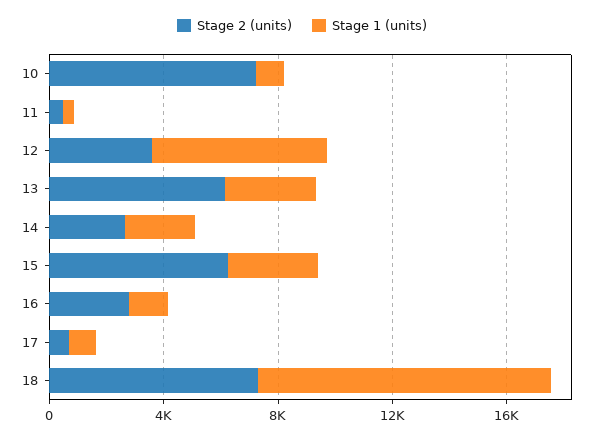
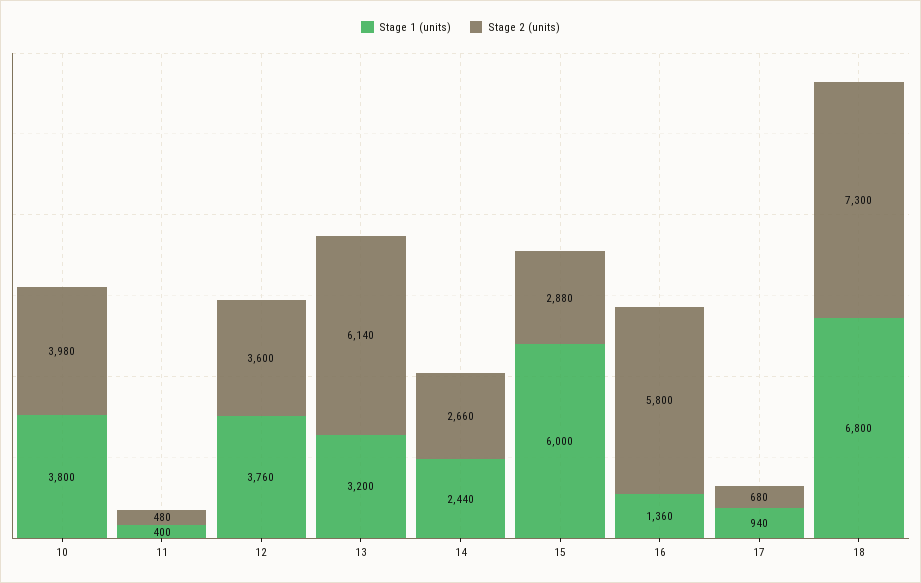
  {
    "Stage 2 (units)": {
-     "10": 7000,
+     "10": 3980,
      "11": 480,
      "12": 3600,
      "13": 6140,
      "14": 2660,
-     "15": 6000,
+     "15": 2880,
-     "16": 3000,
+     "16": 5800,
      "17": 680,
      "18": 7300
    },
    "Stage 1 (units)": {
-     "10": 1000,
+     "10": 3800,
      "11": 400,
-     "12": 6000,
+     "12": 3760,
      "13": 3200,
      "14": 2440,
-     "15": 3000,
+     "15": 6000,
      "16": 1360,
      "17": 940,
-     "18": 10000
+     "18": 6800
    }
  }

